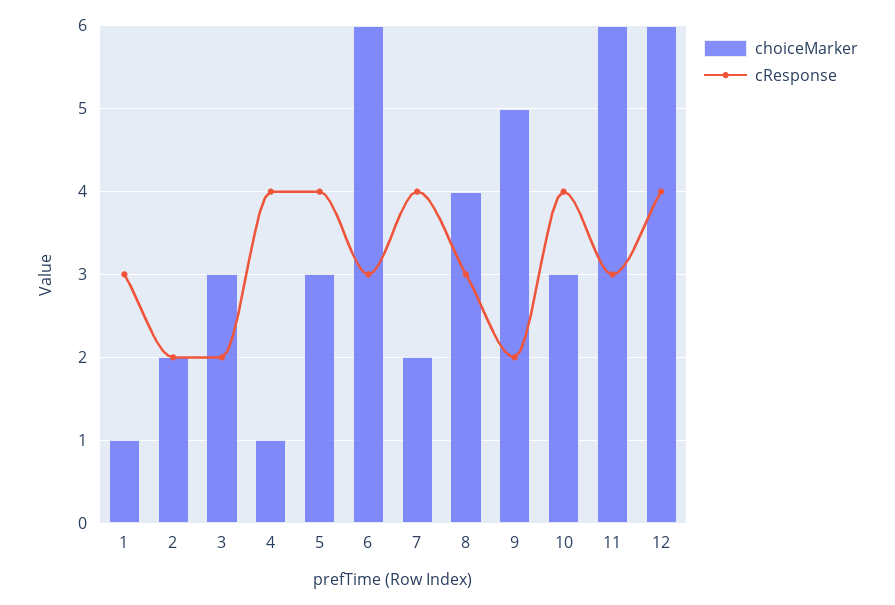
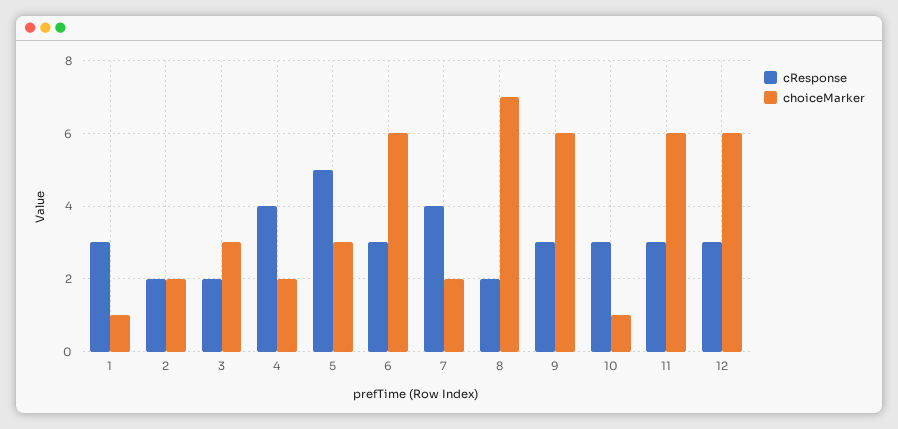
  {
    "choiceMarker": {
      "1": 1,
      "2": 2,
      "3": 3,
-     "4": 1,
+     "4": 2,
      "5": 3,
      "6": 6,
      "7": 2,
-     "8": 4,
+     "8": 7,
-     "9": 5,
+     "9": 6,
-     "10": 3,
+     "10": 1,
      "11": 6,
      "12": 6
    },
    "cResponse": {
      "1": 3,
      "2": 2,
      "3": 2,
      "4": 4,
-     "5": 4,
+     "5": 5,
      "6": 3,
      "7": 4,
-     "8": 3,
+     "8": 2,
-     "9": 2,
+     "9": 3,
-     "10": 4,
+     "10": 3,
      "11": 3,
-     "12": 4
+     "12": 3
    }
  }

